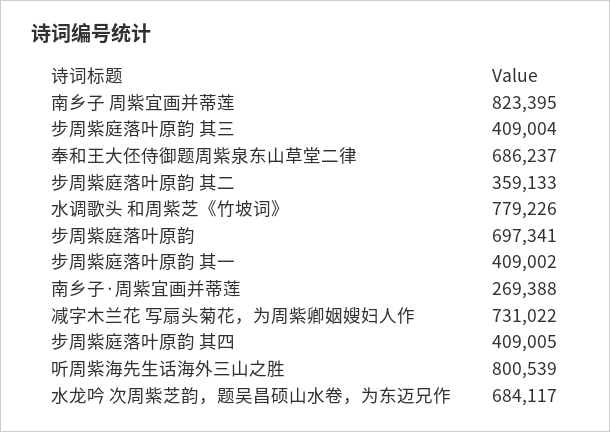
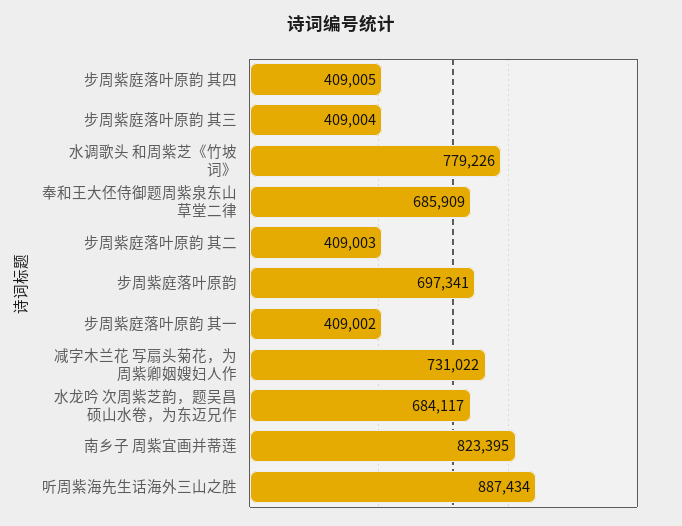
  {
    "南乡子 周紫宜画并蒂莲": 823395,
    "步周紫庭落叶原韵 其三": 409004,
-   "奉和王大伾侍御题周紫泉东山草堂二律": 686237,
+   "奉和王大伾侍御题周紫泉东山草堂二律": 685909,
-   "步周紫庭落叶原韵 其二": 359133,
+   "步周紫庭落叶原韵 其二": 409003,
    "水调歌头 和周紫芝《竹坡词》": 779226,
    "步周紫庭落叶原韵": 697341,
    "步周紫庭落叶原韵 其一": 409002,
-   "南乡子·周紫宜画并蒂莲": 269388,
    "减字木兰花 写扇头菊花，为周紫卿姻嫂妇人作": 731022,
    "步周紫庭落叶原韵 其四": 409005,
-   "听周紫海先生话海外三山之胜": 800539,
+   "听周紫海先生话海外三山之胜": 887434,
    "水龙吟 次周紫芝韵，题吴昌硕山水卷，为东迈兄作": 684117
  }

